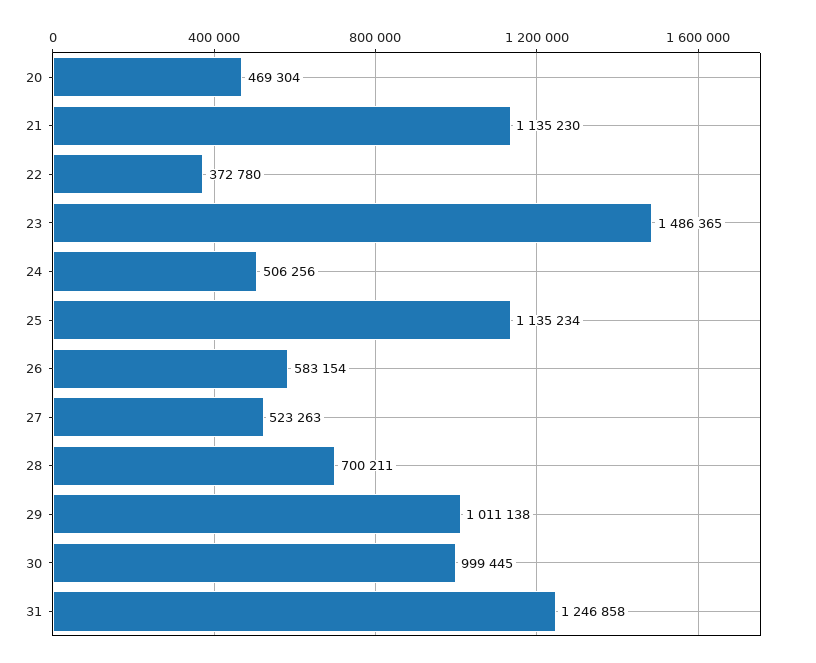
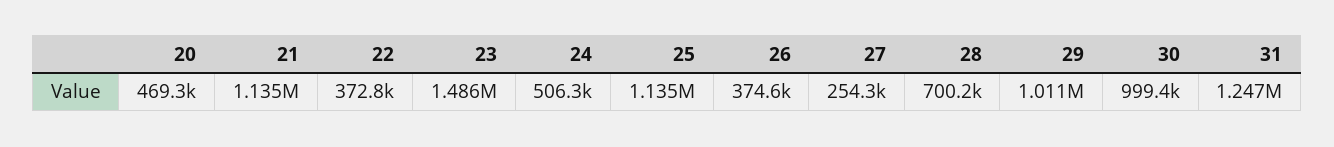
  {
    "20": 469304,
    "21": 1135230,
    "22": 372780,
    "23": 1486365,
    "24": 506256,
    "25": 1135234,
-   "26": 583154,
+   "26": 374600,
-   "27": 523263,
+   "27": 254300,
    "28": 700211,
    "29": 1011138,
    "30": 999445,
    "31": 1246858
  }

